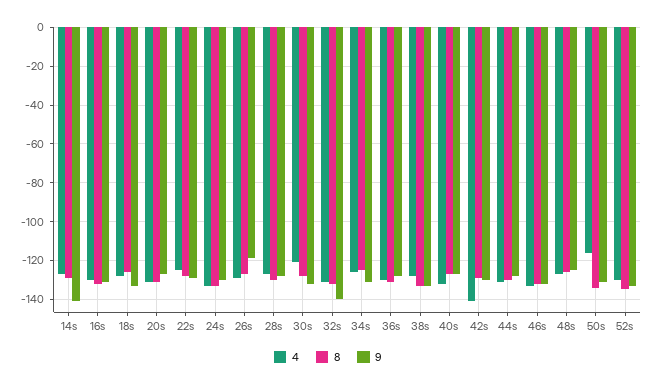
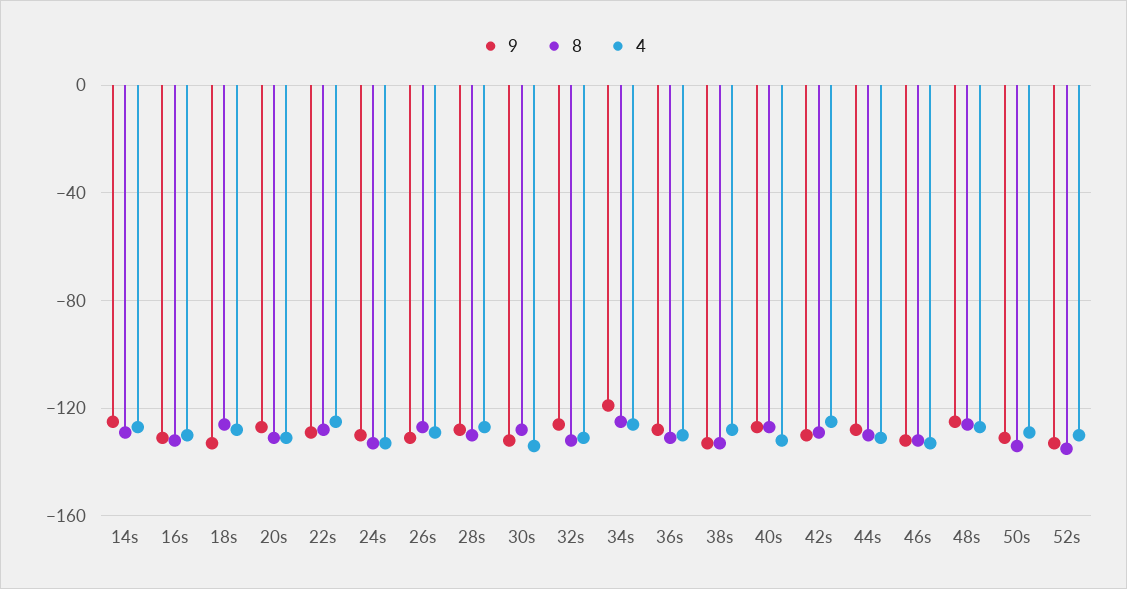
  {
    "4": {
      "14s": -125,
      "16s": -130,
      "18s": -130,
      "20s": -130,
      "22s": -125,
      "24s": -135,
      "26s": -130,
      "28s": -125,
-     "30s": -120,
+     "30s": -135,
      "32s": -130,
      "34s": -125,
      "36s": -130,
      "38s": -130,
      "40s": -130,
-     "42s": -140,
+     "42s": -125,
      "44s": -130,
      "46s": -135,
      "48s": -125,
-     "50s": -115,
+     "50s": -130,
      "52s": -130
    },
    "8": {
      "14s": -130,
      "16s": -130,
      "18s": -125,
      "20s": -130,
      "22s": -130,
      "24s": -135,
      "26s": -125,
      "28s": -130,
      "30s": -130,
      "32s": -130,
      "34s": -125,
      "36s": -130,
      "38s": -135,
      "40s": -125,
      "42s": -130,
      "44s": -130,
      "46s": -130,
      "48s": -125,
      "50s": -135,
      "52s": -135
    },
    "9": {
-     "14s": -140,
+     "14s": -125,
      "16s": -130,
      "18s": -135,
      "20s": -125,
      "22s": -130,
      "24s": -130,
-     "26s": -120,
+     "26s": -130,
      "28s": -130,
      "30s": -130,
-     "32s": -140,
+     "32s": -125,
-     "34s": -130,
+     "34s": -120,
      "36s": -130,
      "38s": -135,
      "40s": -125,
      "42s": -130,
      "44s": -130,
      "46s": -130,
      "48s": -125,
      "50s": -130,
      "52s": -135
    }
  }

